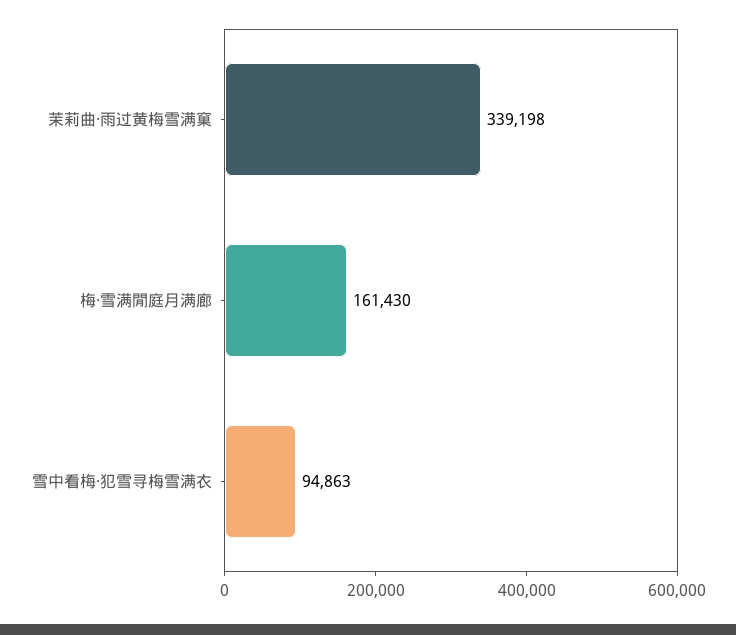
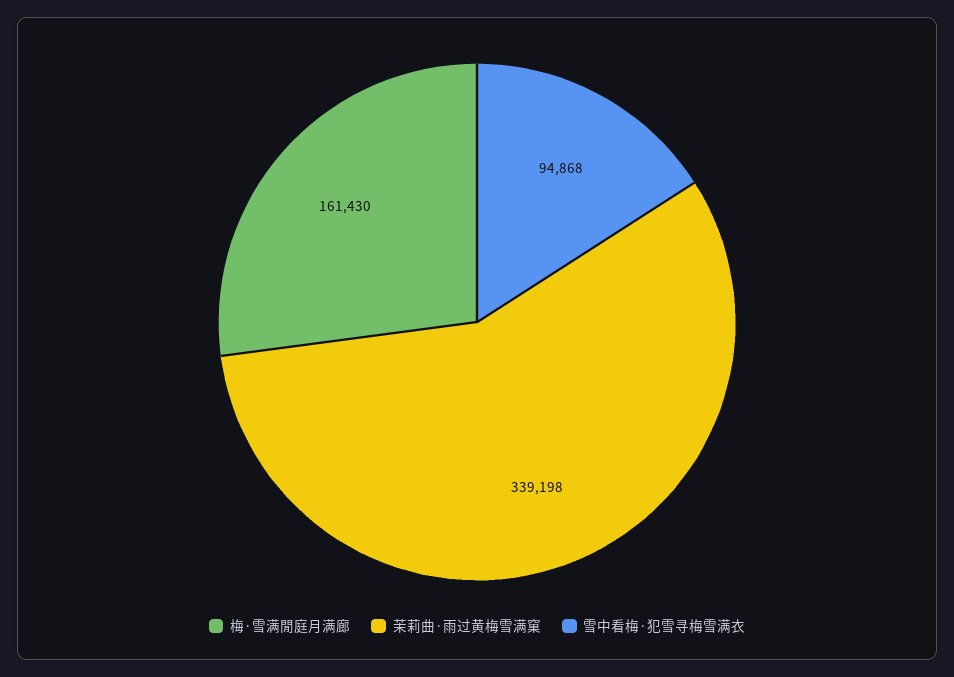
  {
    "茉莉曲·雨过黄梅雪满窠": 339198,
    "梅·雪满閒庭月满廊": 161430,
-   "雪中看梅·犯雪寻梅雪满衣": 94863
+   "雪中看梅·犯雪寻梅雪满衣": 94868
  }

